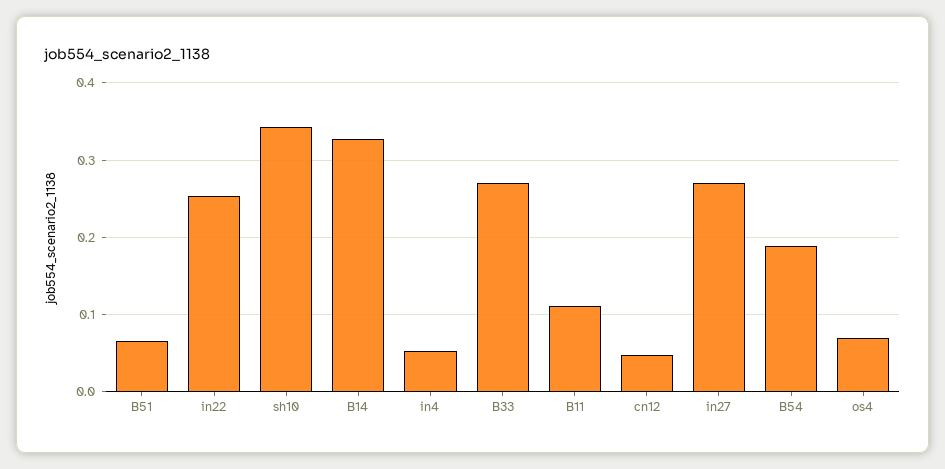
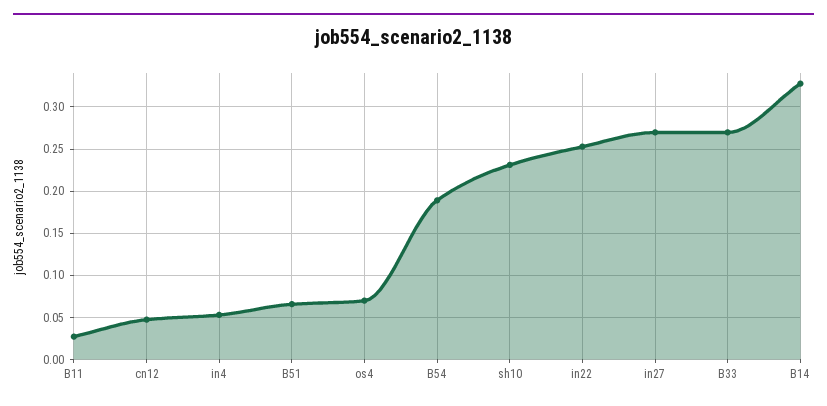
  {
    "B51": 0.07,
    "in22": 0.25,
-   "sh10": 0.34,
+   "sh10": 0.23,
    "B14": 0.33,
    "in4": 0.05,
    "B33": 0.27,
-   "B11": 0.11,
+   "B11": 0.03,
    "cn12": 0.05,
    "in27": 0.27,
    "B54": 0.19,
    "os4": 0.07
  }

